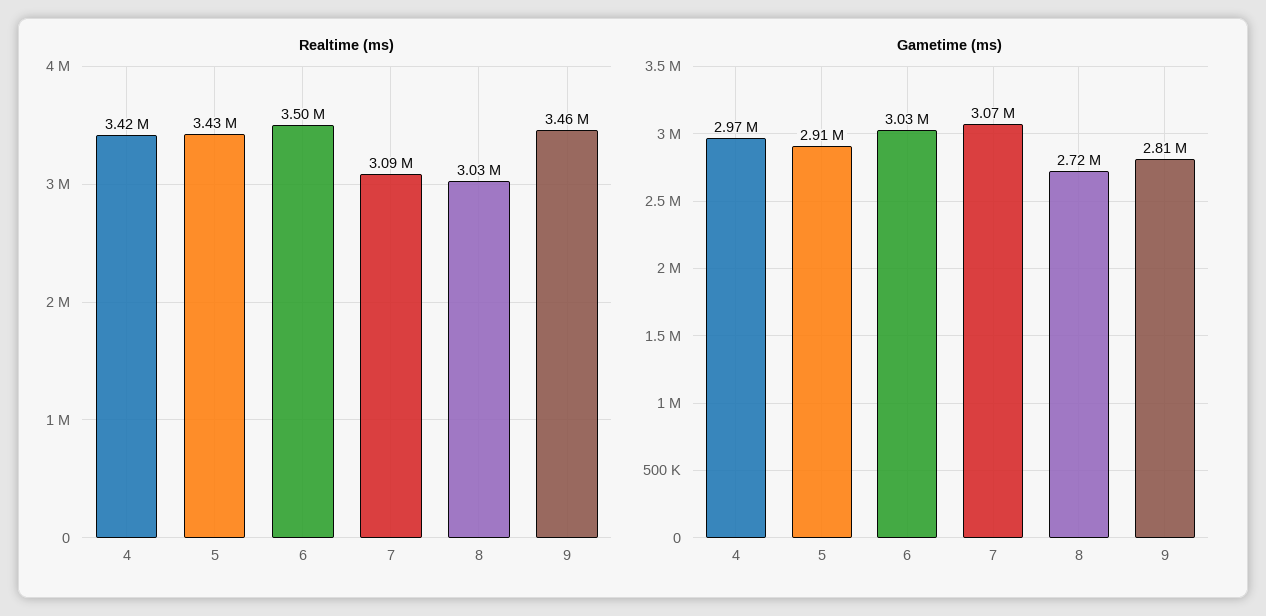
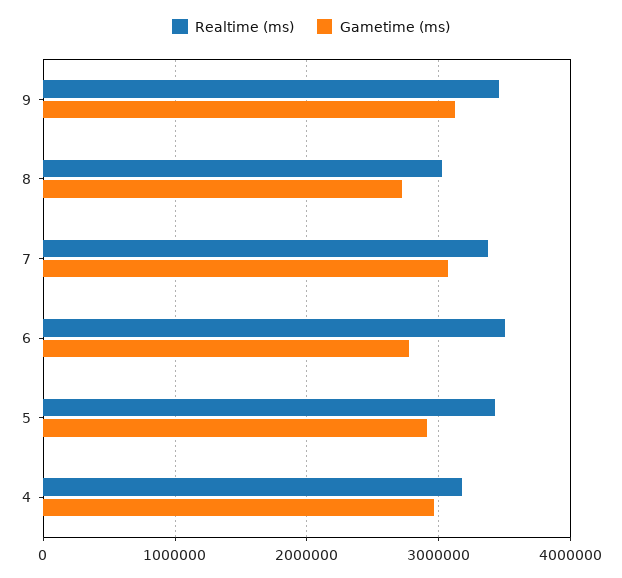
  {
    "Realtime (ms)": {
-     "4": 3420000,
+     "4": 3200000,
      "5": 3430000,
      "6": 3500000,
-     "7": 3090000,
+     "7": 3400000,
      "8": 3030000,
      "9": 3460000
    },
    "Gametime (ms)": {
      "4": 2970000,
      "5": 2910000,
-     "6": 3030000,
+     "6": 2800000,
      "7": 3070000,
      "8": 2720000,
-     "9": 2810000
+     "9": 3100000
    }
  }

